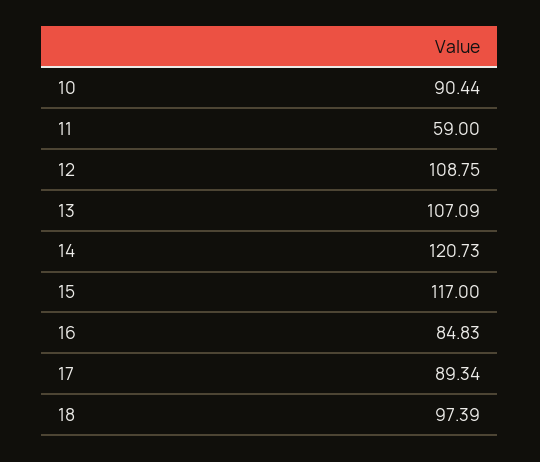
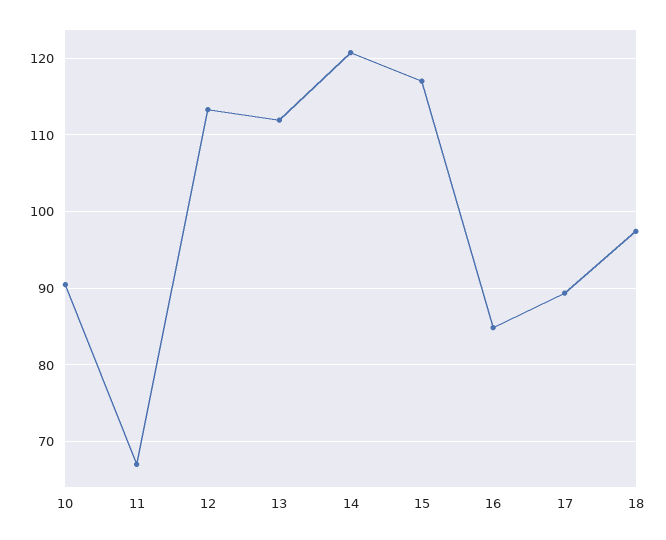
  {
    "10": 90.44,
-   "11": 59,
+   "11": 67,
-   "12": 108.75,
+   "12": 113,
-   "13": 107.09,
+   "13": 112,
    "14": 120.73,
    "15": 117,
    "16": 84.83,
    "17": 89.34,
    "18": 97.39
  }

